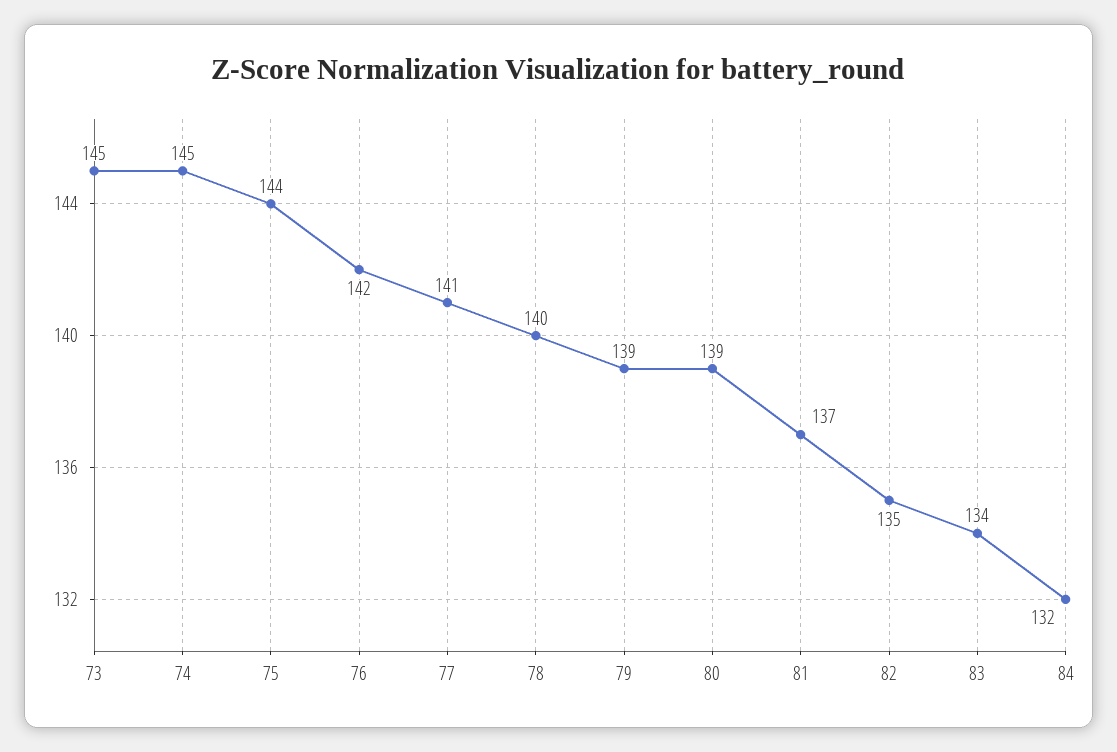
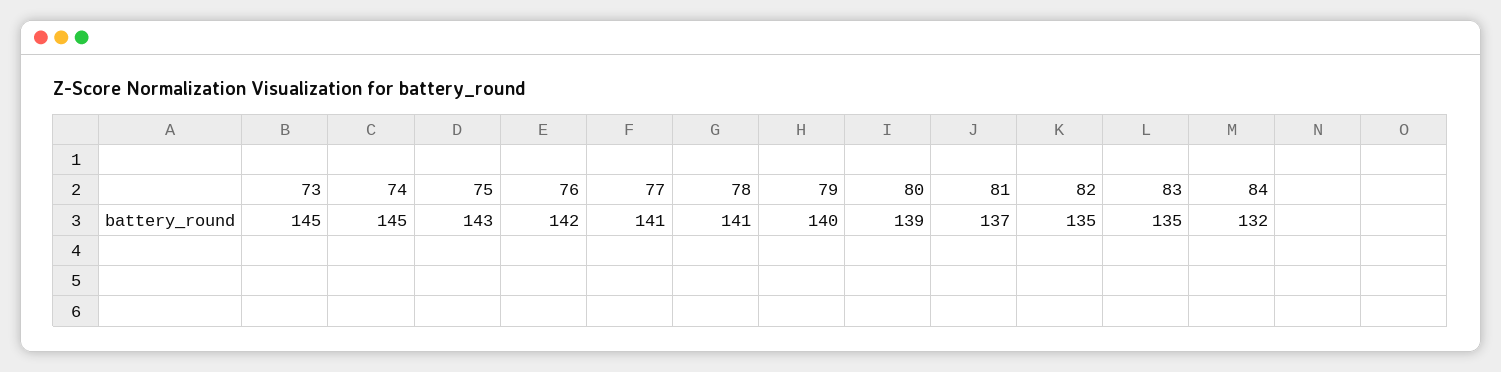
  {
    "73": 145,
    "74": 145,
-   "75": 144,
+   "75": 143,
    "76": 142,
    "77": 141,
-   "78": 140,
+   "78": 141,
-   "79": 139,
+   "79": 140,
    "80": 139,
    "81": 137,
    "82": 135,
-   "83": 134,
+   "83": 135,
    "84": 132
  }

